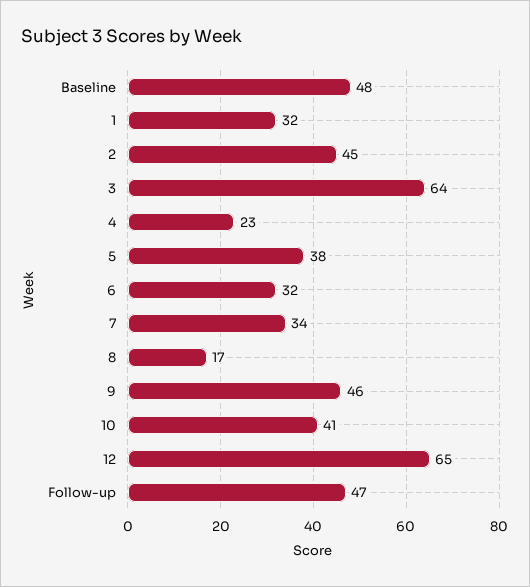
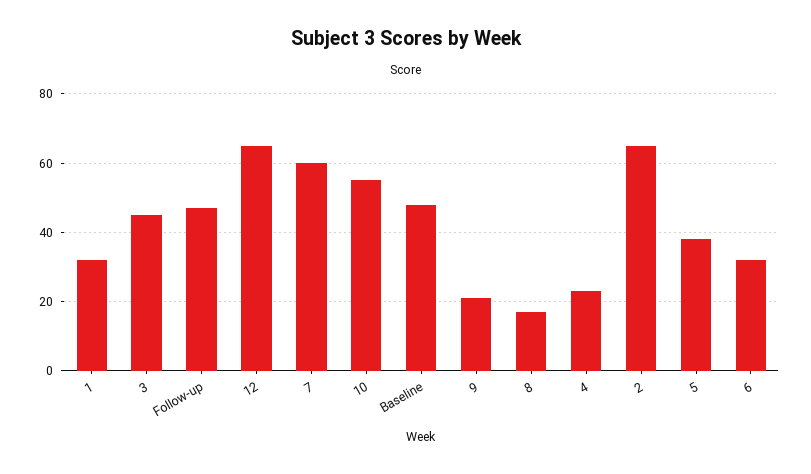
  {
    "Baseline": 48,
    "1": 32,
-   "2": 45,
+   "2": 65,
-   "3": 64,
+   "3": 45,
    "4": 23,
    "5": 38,
    "6": 32,
-   "7": 34,
+   "7": 60,
    "8": 17,
-   "9": 46,
+   "9": 20,
-   "10": 41,
+   "10": 55,
    "12": 65,
    "Follow-up": 47
  }

